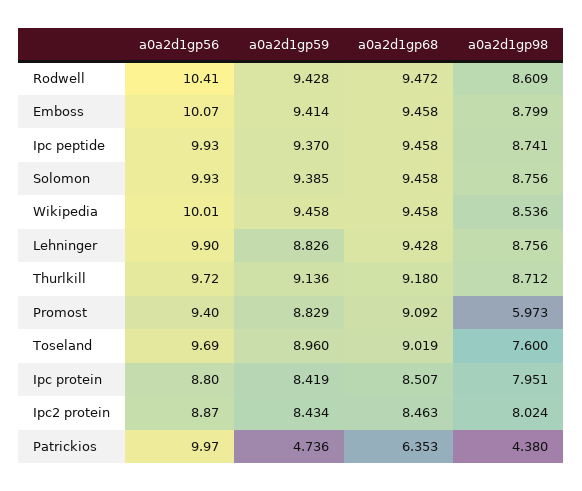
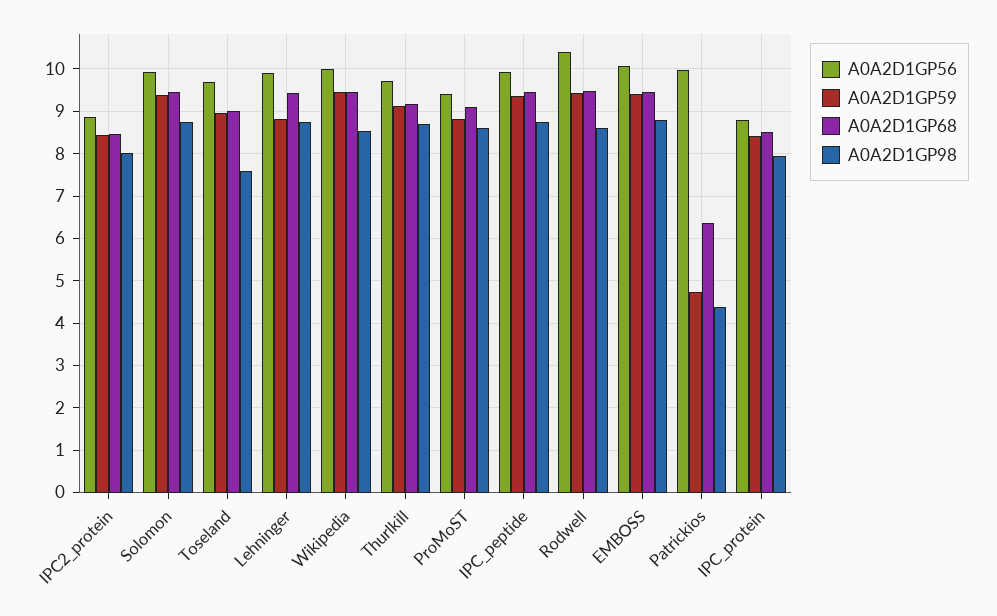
  {
    "a0a2d1gp56": {
      "Rodwell": 10.41,
      "Emboss": 10.07,
      "Ipc peptide": 9.93,
      "Solomon": 9.93,
      "Wikipedia": 10.01,
      "Lehninger": 9.9,
      "Thurlkill": 9.72,
      "Promost": 9.4,
      "Toseland": 9.69,
      "Ipc protein": 8.8,
      "Ipc2 protein": 8.87,
      "Patrickios": 9.97
    },
    "a0a2d1gp59": {
      "Rodwell": 9.428,
      "Emboss": 9.414,
      "Ipc peptide": 9.37,
      "Solomon": 9.385,
      "Wikipedia": 9.458,
      "Lehninger": 8.826,
      "Thurlkill": 9.136,
      "Promost": 8.829,
      "Toseland": 8.96,
      "Ipc protein": 8.419,
      "Ipc2 protein": 8.434,
      "Patrickios": 4.736
    },
    "a0a2d1gp68": {
      "Rodwell": 9.472,
      "Emboss": 9.458,
      "Ipc peptide": 9.458,
      "Solomon": 9.458,
      "Wikipedia": 9.458,
      "Lehninger": 9.428,
      "Thurlkill": 9.18,
      "Promost": 9.092,
      "Toseland": 9.019,
      "Ipc protein": 8.507,
      "Ipc2 protein": 8.463,
      "Patrickios": 6.353
    },
    "a0a2d1gp98": {
      "Rodwell": 8.609,
      "Emboss": 8.799,
      "Ipc peptide": 8.741,
      "Solomon": 8.756,
      "Wikipedia": 8.536,
      "Lehninger": 8.756,
      "Thurlkill": 8.712,
-     "Promost": 5.973,
+     "Promost": 8.6,
      "Toseland": 7.6,
      "Ipc protein": 7.951,
      "Ipc2 protein": 8.024,
      "Patrickios": 4.38
    }
  }

